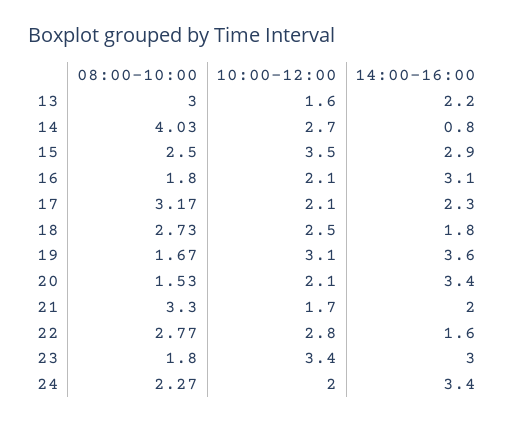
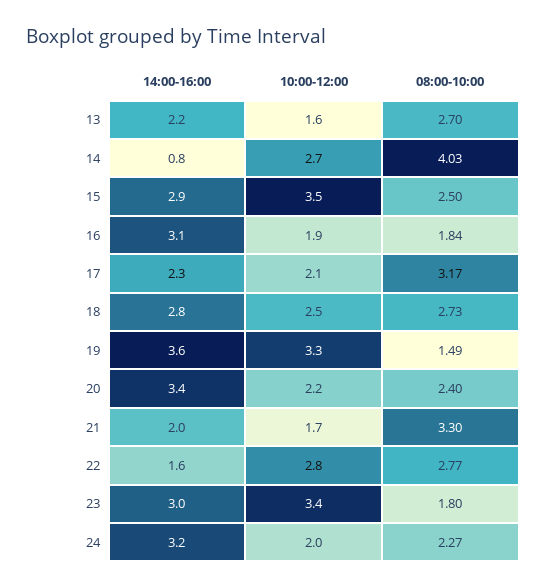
  {
    "08:00-10:00": {
-     "13": 3,
+     "13": 2.7,
      "14": 4.03,
      "15": 2.5,
-     "16": 1.8,
+     "16": 1.84,
      "17": 3.17,
      "18": 2.73,
-     "19": 1.67,
+     "19": 1.49,
-     "20": 1.53,
+     "20": 2.4,
      "21": 3.3,
      "22": 2.77,
      "23": 1.8,
      "24": 2.27
    },
    "10:00-12:00": {
      "13": 1.6,
      "14": 2.7,
      "15": 3.5,
-     "16": 2.1,
+     "16": 1.9,
      "17": 2.1,
      "18": 2.5,
-     "19": 3.1,
+     "19": 3.3,
-     "20": 2.1,
+     "20": 2.2,
      "21": 1.7,
      "22": 2.8,
      "23": 3.4,
      "24": 2
    },
    "14:00-16:00": {
      "13": 2.2,
      "14": 0.8,
      "15": 2.9,
      "16": 3.1,
      "17": 2.3,
-     "18": 1.8,
+     "18": 2.8,
      "19": 3.6,
      "20": 3.4,
      "21": 2,
      "22": 1.6,
      "23": 3,
-     "24": 3.4
+     "24": 3.2
    }
  }

